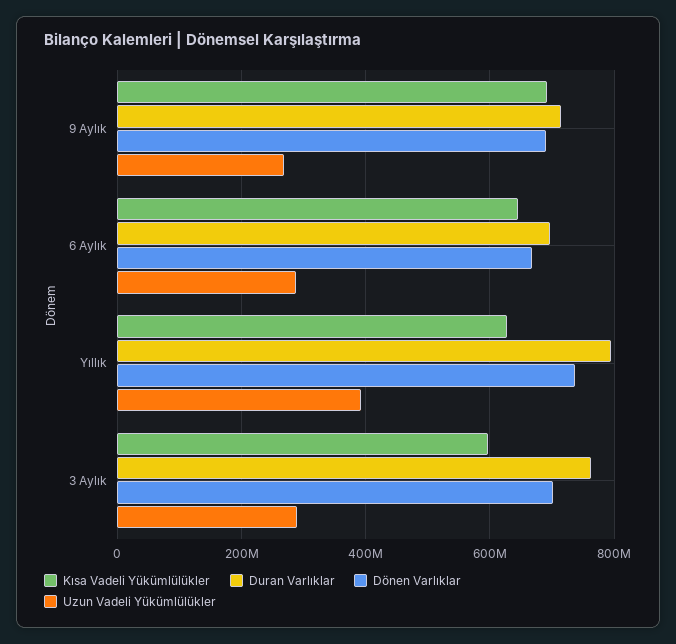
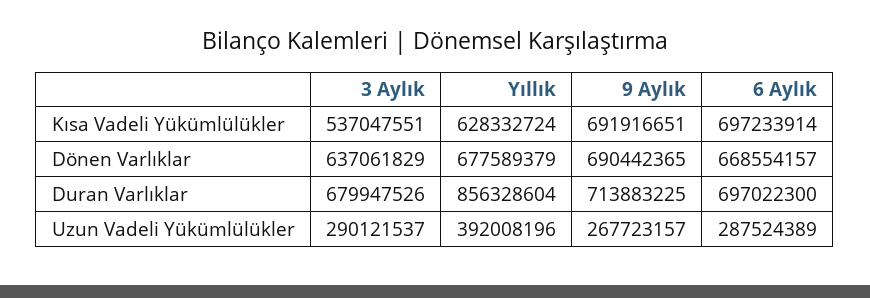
  {
    "Kısa Vadeli Yükümlülükler": {
      "9 Aylık": 691916651,
-     "6 Aylık": 640000000,
+     "6 Aylık": 697233914,
      "Yıllık": 628332724,
-     "3 Aylık": 600000000
+     "3 Aylık": 537047551
    },
    "Duran Varlıklar": {
      "9 Aylık": 713883225,
      "6 Aylık": 697022300,
-     "Yıllık": 800000000,
+     "Yıllık": 856328604,
-     "3 Aylık": 760000000
+     "3 Aylık": 679947526
    },
    "Dönen Varlıklar": {
      "9 Aylık": 690442365,
      "6 Aylık": 668554157,
-     "Yıllık": 740000000,
+     "Yıllık": 677589379,
-     "3 Aylık": 700000000
+     "3 Aylık": 637061829
    },
    "Uzun Vadeli Yükümlülükler": {
      "9 Aylık": 267723157,
      "6 Aylık": 287524389,
      "Yıllık": 392008196,
      "3 Aylık": 290121537
    }
  }

